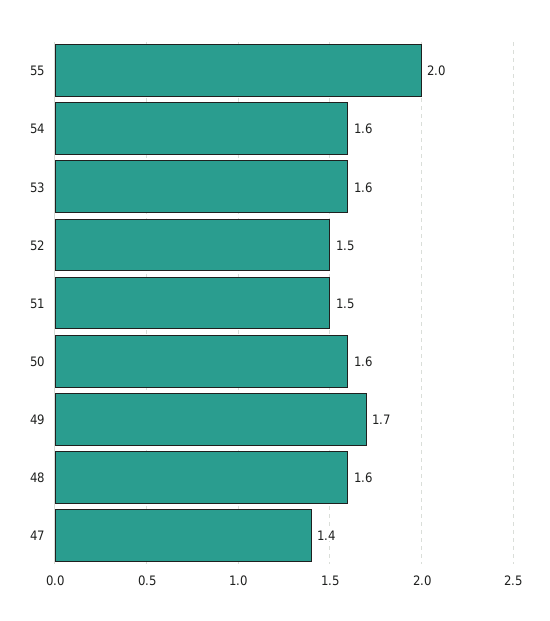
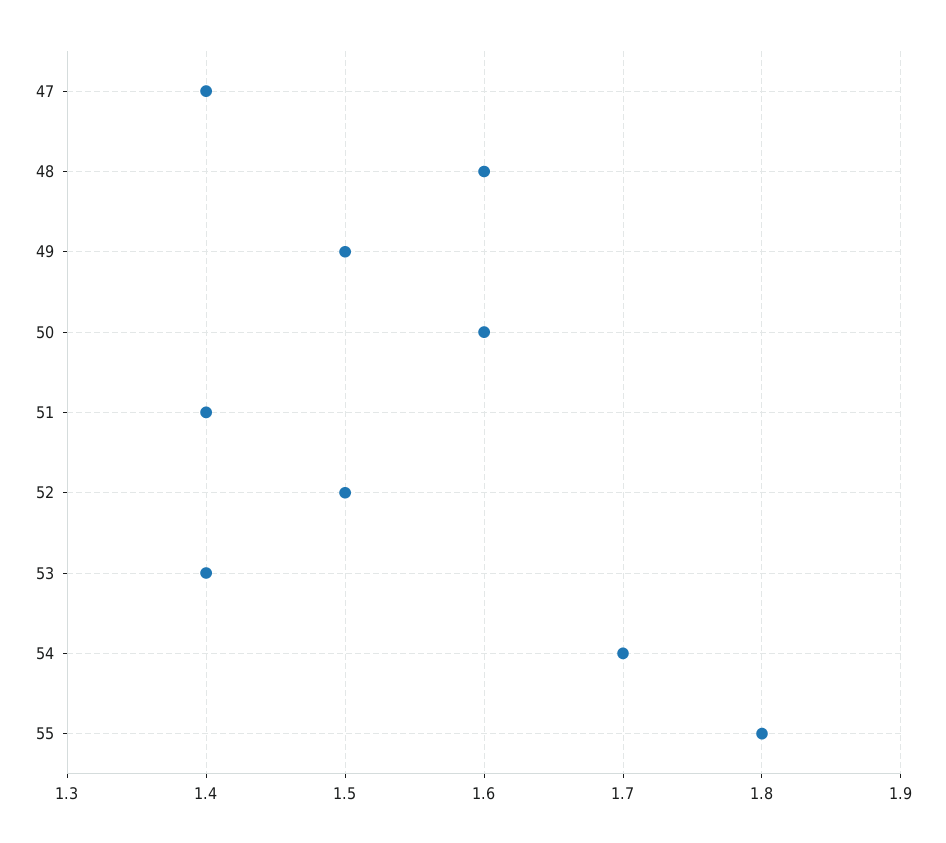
  {
-   "55": 2,
+   "55": 1.8,
-   "54": 1.6,
+   "54": 1.7,
-   "53": 1.6,
+   "53": 1.4,
    "52": 1.5,
-   "51": 1.5,
+   "51": 1.4,
    "50": 1.6,
-   "49": 1.7,
+   "49": 1.5,
    "48": 1.6,
    "47": 1.4
  }

